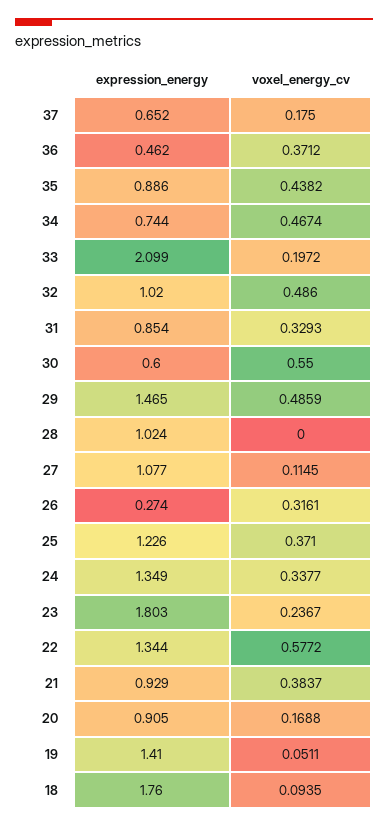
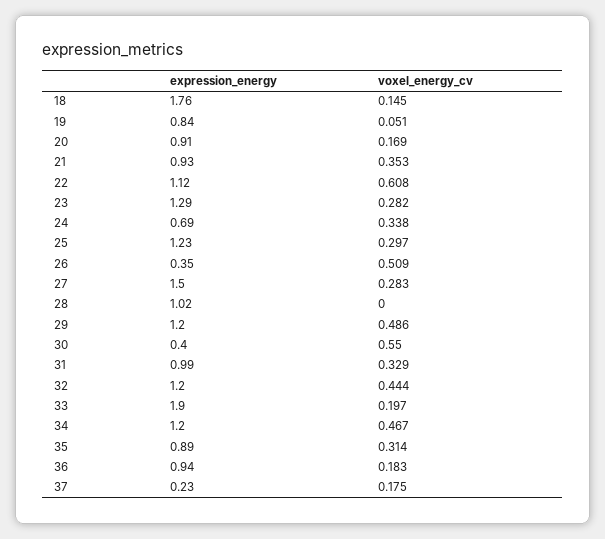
  {
    "expression_energy": {
-     "37": 0.652,
+     "37": 0.23,
-     "36": 0.462,
+     "36": 0.94,
      "35": 0.886,
-     "34": 0.744,
+     "34": 1.2,
-     "33": 2.099,
+     "33": 1.9,
-     "32": 1.02,
+     "32": 1.2,
-     "31": 0.854,
+     "31": 0.99,
-     "30": 0.6,
+     "30": 0.4,
-     "29": 1.465,
+     "29": 1.2,
      "28": 1.024,
-     "27": 1.077,
+     "27": 1.5,
-     "26": 0.274,
+     "26": 0.35,
      "25": 1.226,
-     "24": 1.349,
+     "24": 0.69,
-     "23": 1.803,
+     "23": 1.29,
-     "22": 1.344,
+     "22": 1.12,
      "21": 0.929,
      "20": 0.905,
-     "19": 1.41,
+     "19": 0.84,
      "18": 1.76
    },
    "voxel_energy_cv": {
      "37": 0.175,
-     "36": 0.3712,
+     "36": 0.183,
-     "35": 0.4382,
+     "35": 0.314,
      "34": 0.4674,
      "33": 0.1972,
-     "32": 0.486,
+     "32": 0.444,
      "31": 0.3293,
      "30": 0.55,
      "29": 0.4859,
      "28": 0,
-     "27": 0.1145,
+     "27": 0.283,
-     "26": 0.3161,
+     "26": 0.509,
-     "25": 0.371,
+     "25": 0.297,
      "24": 0.3377,
-     "23": 0.2367,
+     "23": 0.282,
-     "22": 0.5772,
+     "22": 0.608,
-     "21": 0.3837,
+     "21": 0.353,
      "20": 0.1688,
      "19": 0.0511,
-     "18": 0.0935
+     "18": 0.145
    }
  }

